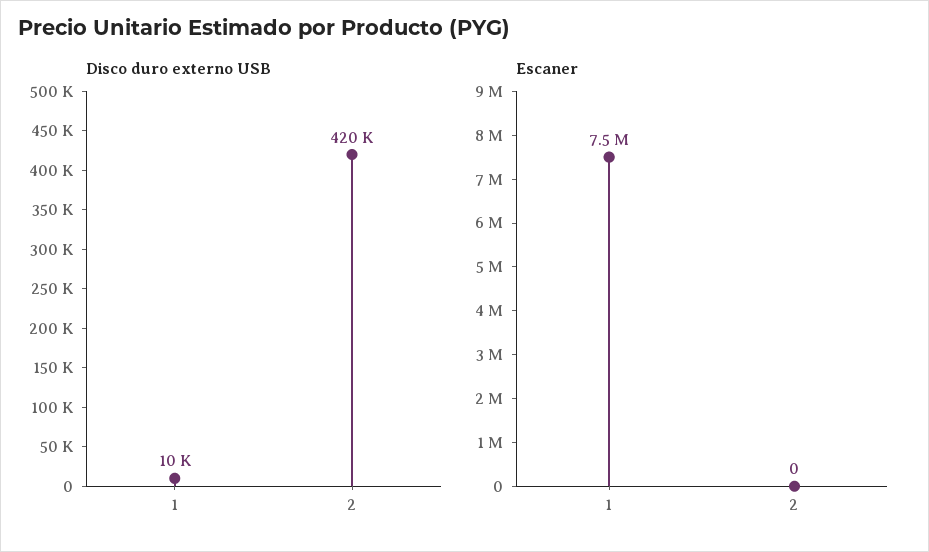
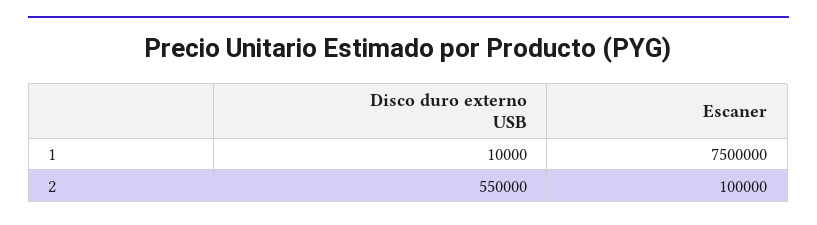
  {
    "Disco duro externo USB": {
      "1": 10000,
-     "2": 420000
+     "2": 550000
    },
    "Escaner": {
      "1": 7500000,
-     "2": 0
+     "2": 100000
    }
  }

